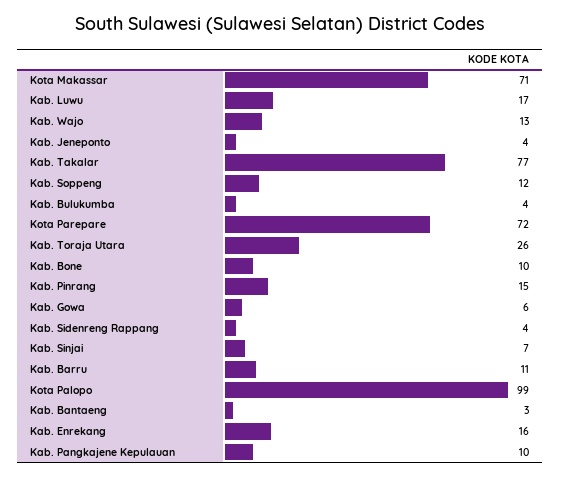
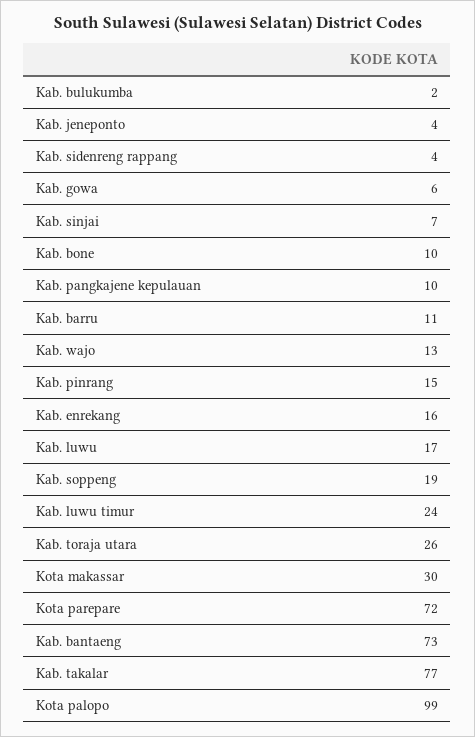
  {
-   "Kota Makassar": 71,
+   "Kota Makassar": 30,
    "Kab. Luwu": 17,
    "Kab. Wajo": 13,
    "Kab. Jeneponto": 4,
    "Kab. Takalar": 77,
-   "Kab. Soppeng": 12,
+   "Kab. Soppeng": 19,
-   "Kab. Bulukumba": 4,
+   "Kab. Bulukumba": 2,
    "Kota Parepare": 72,
    "Kab. Toraja Utara": 26,
    "Kab. Bone": 10,
    "Kab. Pinrang": 15,
    "Kab. Gowa": 6,
    "Kab. Sidenreng Rappang": 4,
    "Kab. Sinjai": 7,
    "Kab. Barru": 11,
    "Kota Palopo": 99,
-   "Kab. Bantaeng": 3,
+   "Kab. Bantaeng": 73,
    "Kab. Enrekang": 16,
-   "Kab. Pangkajene Kepulauan": 10
+   "Kab. Pangkajene Kepulauan": 10,
+   "Kab. luwu timur": 24
  }

